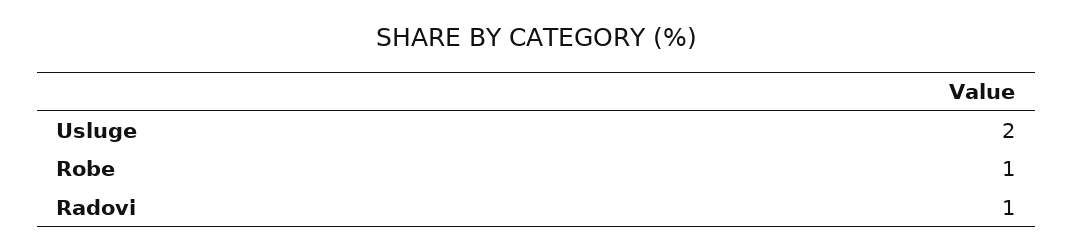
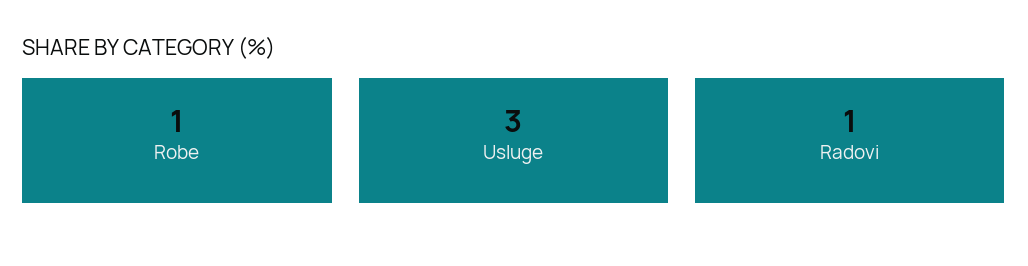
  {
-   "Usluge": 2,
+   "Usluge": 3,
    "Robe": 1,
    "Radovi": 1
  }

